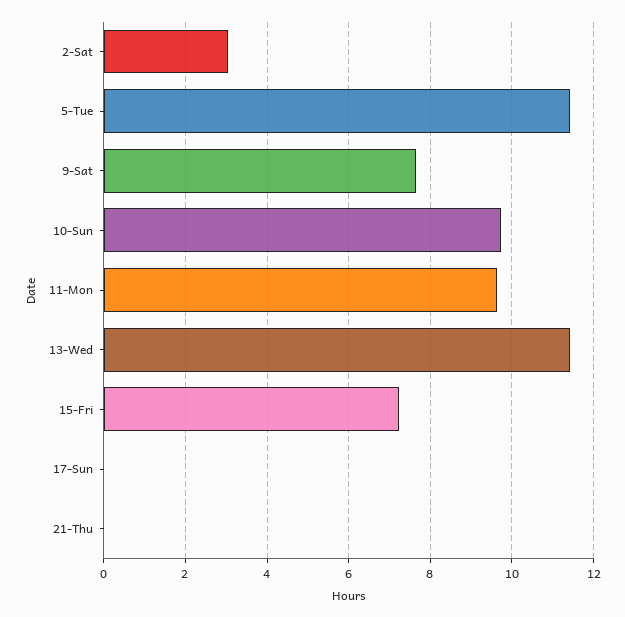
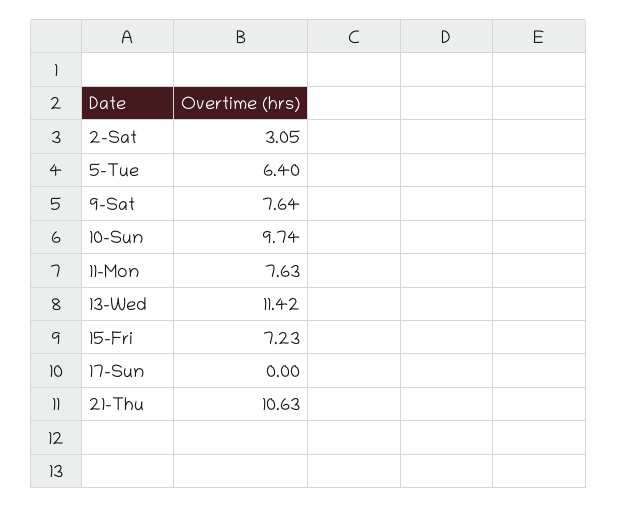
  {
    "2-Sat": 3.05,
-   "5-Tue": 11.4,
+   "5-Tue": 6.4,
    "9-Sat": 7.64,
    "10-Sun": 9.74,
-   "11-Mon": 9.6,
+   "11-Mon": 7.63,
    "13-Wed": 11.42,
    "15-Fri": 7.23,
    "17-Sun": 0,
-   "21-Thu": 0
+   "21-Thu": 10.63
  }

